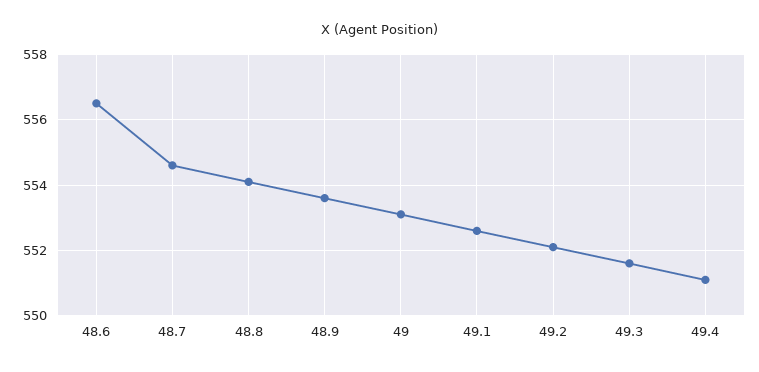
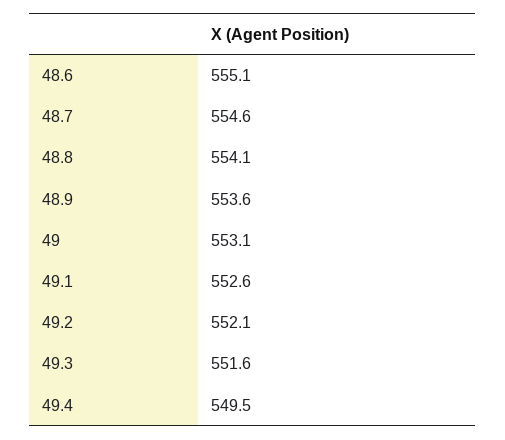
  {
-   "48.6": 556.5,
+   "48.6": 555.1,
    "48.7": 554.6,
    "48.8": 554.1,
    "48.9": 553.6,
    "49": 553.1,
    "49.1": 552.6,
    "49.2": 552.1,
    "49.3": 551.6,
-   "49.4": 551
+   "49.4": 549.5
  }

